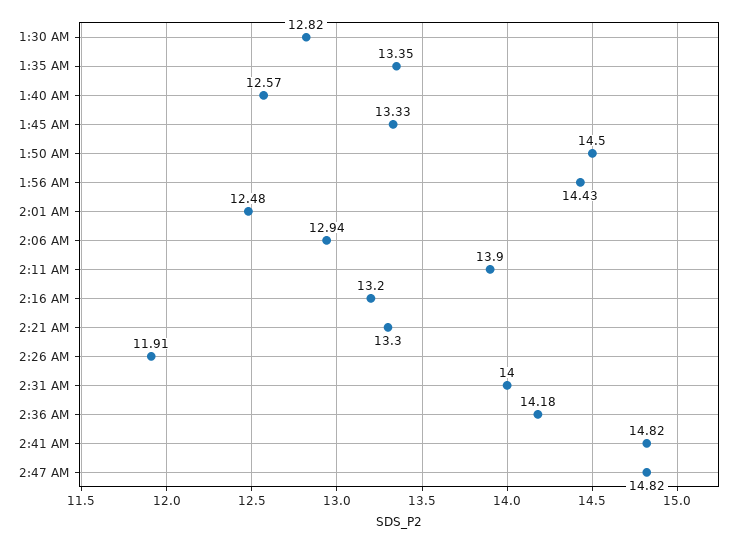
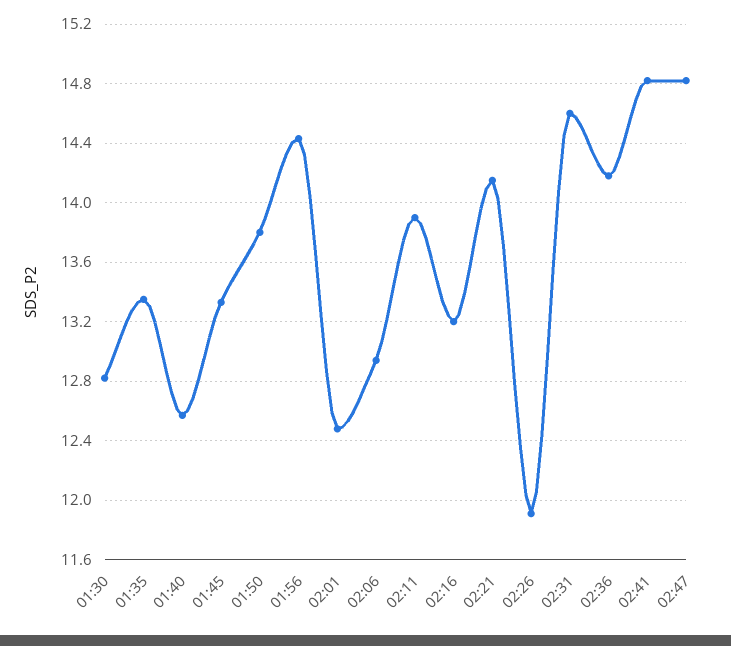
  {
    "1:30 AM": 12.82,
    "1:35 AM": 13.35,
    "1:40 AM": 12.57,
    "1:45 AM": 13.33,
-   "1:50 AM": 14.5,
+   "1:50 AM": 13.8,
    "1:56 AM": 14.43,
    "2:01 AM": 12.48,
    "2:06 AM": 12.94,
    "2:11 AM": 13.9,
    "2:16 AM": 13.2,
-   "2:21 AM": 13.3,
+   "2:21 AM": 14.15,
    "2:26 AM": 11.91,
-   "2:31 AM": 14,
+   "2:31 AM": 14.6,
    "2:36 AM": 14.18,
    "2:41 AM": 14.82,
    "2:47 AM": 14.82
  }

